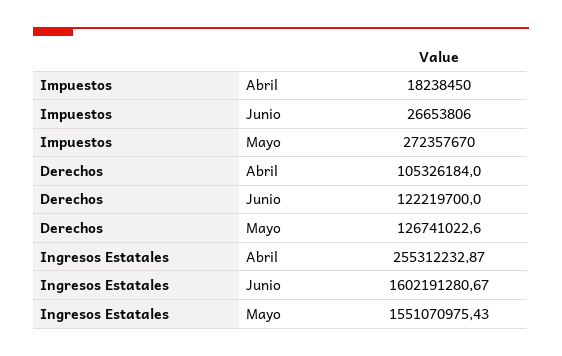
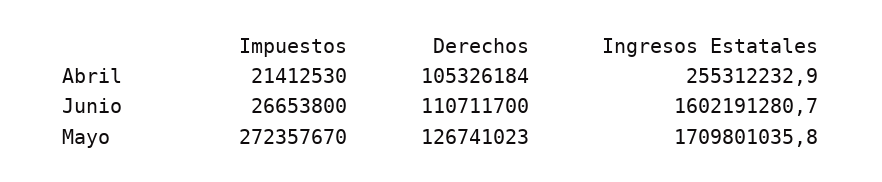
  {
    "Impuestos": {
-     "Abril": 18238450,
+     "Abril": 21412530,
-     "Junio": 26653806,
+     "Junio": 26653800,
      "Mayo": 272357670
    },
    "Derechos": {
      "Abril": 105326184,
-     "Junio": 122219700,
+     "Junio": 110711700,
      "Mayo": 126741022.6
    },
    "Ingresos Estatales": {
      "Abril": 255312232.87,
      "Junio": 1602191280.67,
-     "Mayo": 1551070975.43
+     "Mayo": 1709801035.8
    }
  }

